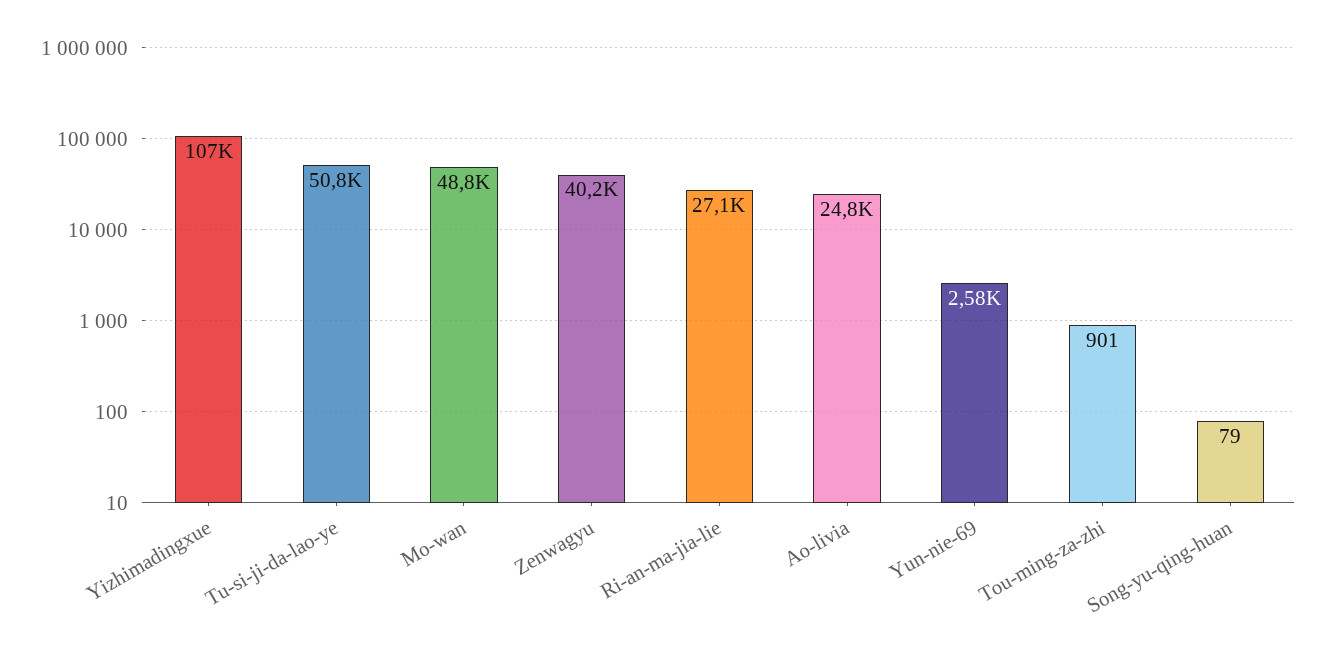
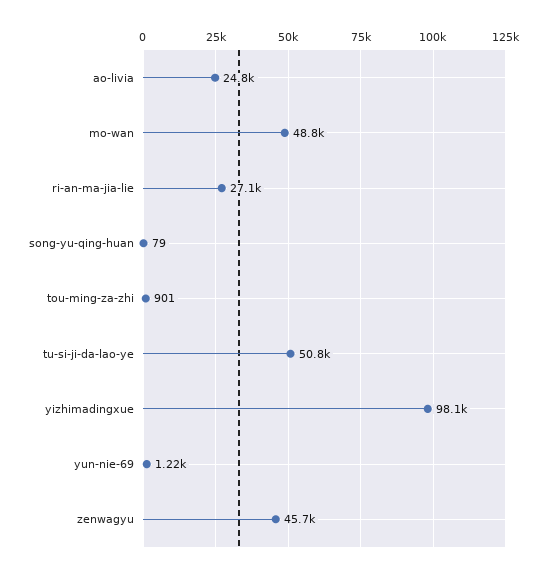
  {
-   "Yizhimadingxue": 107000,
+   "Yizhimadingxue": 98100,
    "Tu-si-ji-da-lao-ye": 50800,
    "Mo-wan": 48800,
-   "Zenwagyu": 40200,
+   "Zenwagyu": 45700,
    "Ri-an-ma-jia-lie": 27100,
    "Ao-livia": 24800,
-   "Yun-nie-69": 2580,
+   "Yun-nie-69": 1220,
    "Tou-ming-za-zhi": 901,
    "Song-yu-qing-huan": 79
  }

